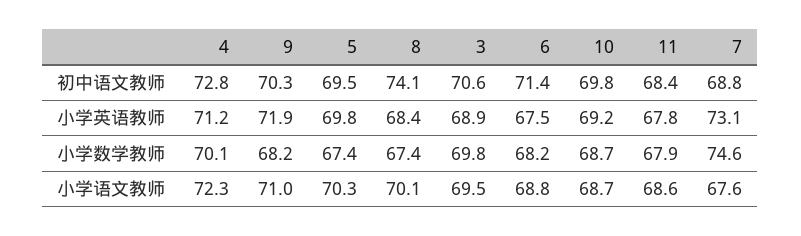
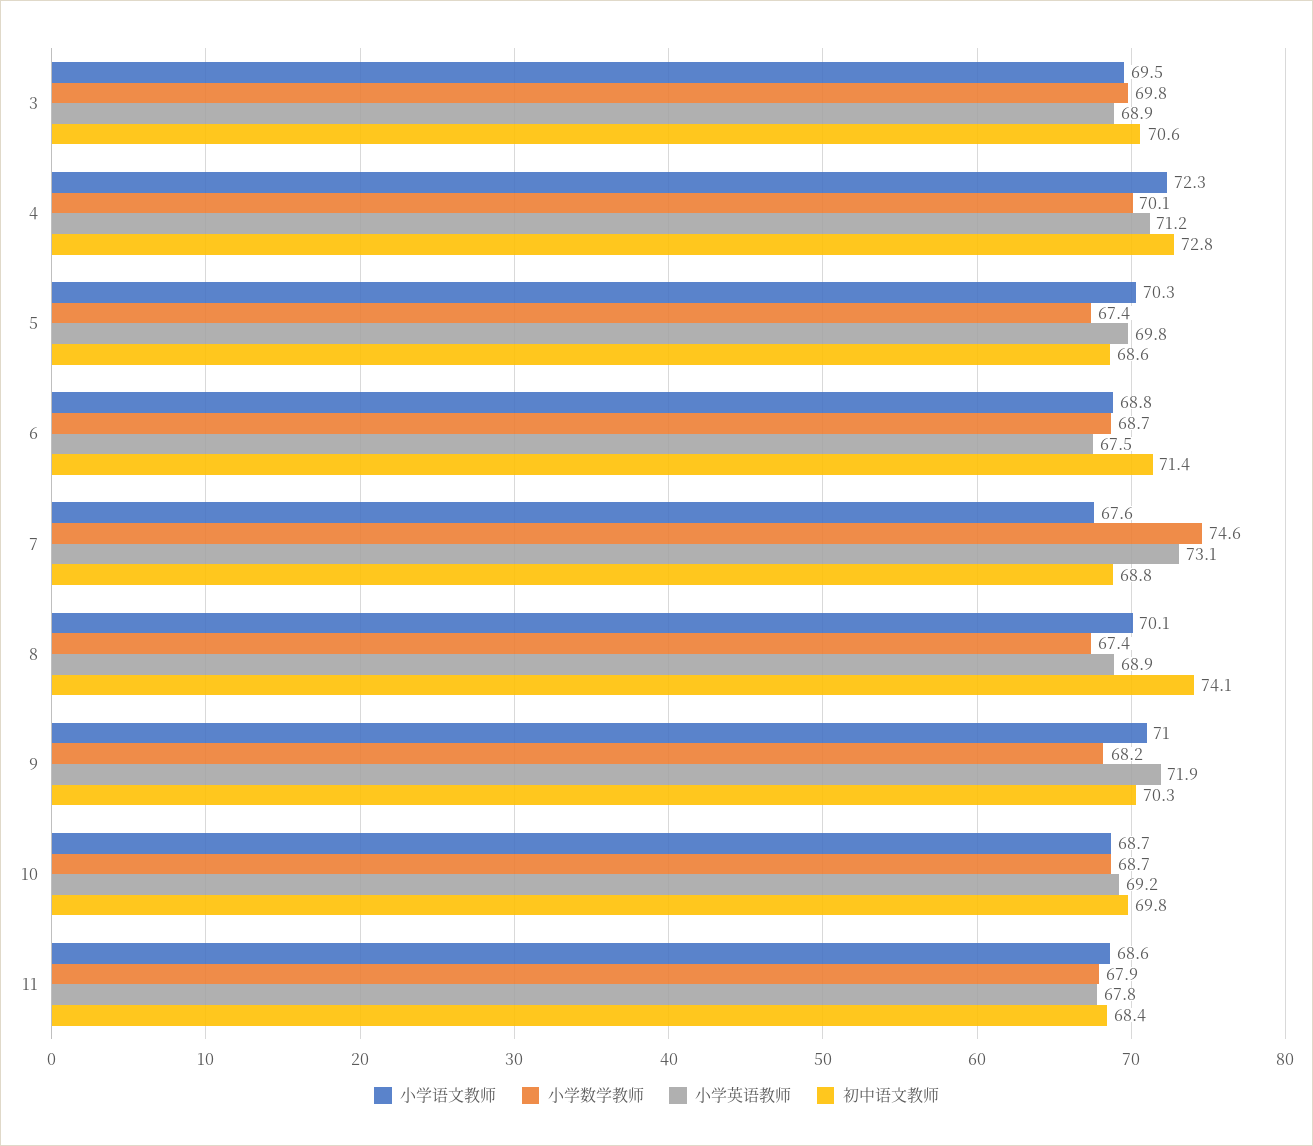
  {
    "初中语文教师": {
      "4": 72.8,
      "9": 70.3,
-     "5": 69.5,
+     "5": 68.6,
      "8": 74.1,
      "3": 70.6,
      "6": 71.4,
      "10": 69.8,
      "11": 68.4,
      "7": 68.8
    },
    "小学英语教师": {
      "4": 71.2,
      "9": 71.9,
      "5": 69.8,
-     "8": 68.4,
+     "8": 68.9,
      "3": 68.9,
      "6": 67.5,
      "10": 69.2,
      "11": 67.8,
      "7": 73.1
    },
    "小学数学教师": {
      "4": 70.1,
      "9": 68.2,
      "5": 67.4,
      "8": 67.4,
      "3": 69.8,
-     "6": 68.2,
+     "6": 68.7,
      "10": 68.7,
      "11": 67.9,
      "7": 74.6
    },
    "小学语文教师": {
      "4": 72.3,
      "9": 71,
      "5": 70.3,
      "8": 70.1,
      "3": 69.5,
      "6": 68.8,
      "10": 68.7,
      "11": 68.6,
      "7": 67.6
    }
  }

